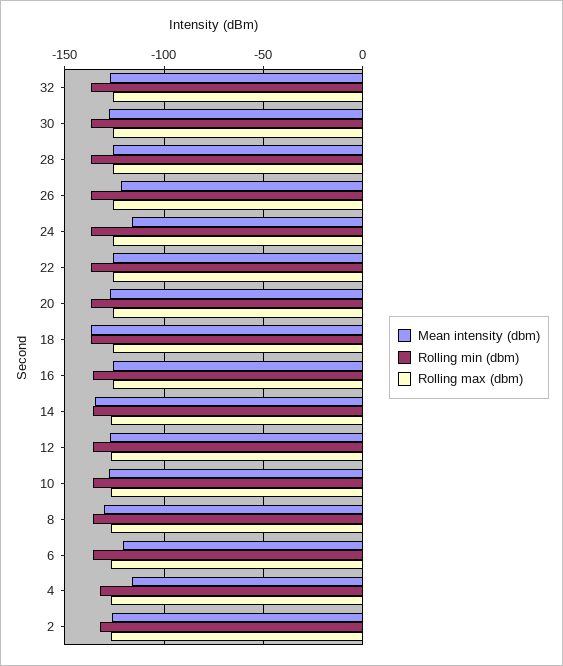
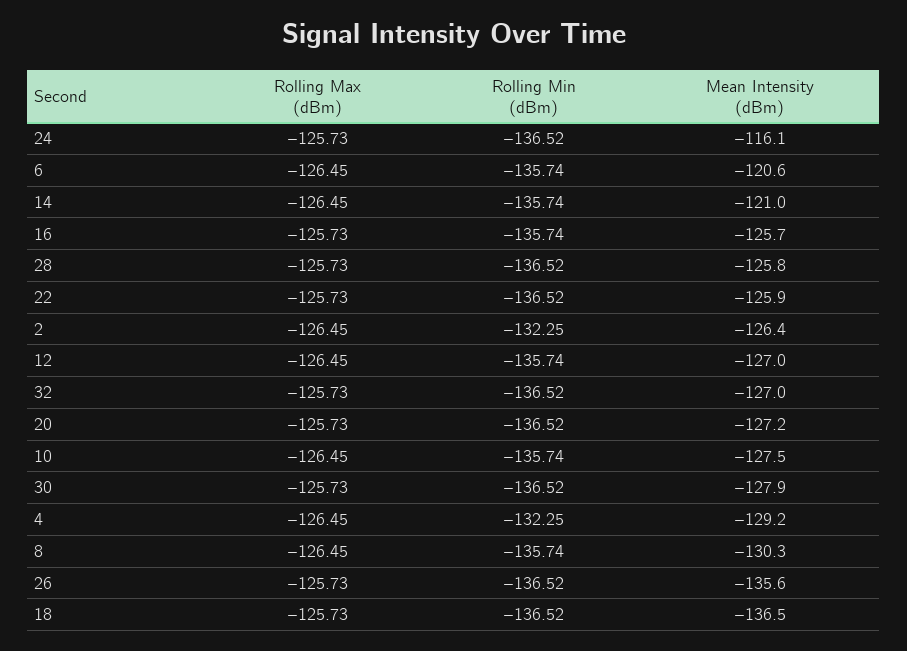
  {
    "Mean intensity (dbm)": {
      "32": -127,
      "30": -127.9,
      "28": -125.8,
-     "26": -120,
+     "26": -135.6,
      "24": -116.1,
      "22": -125.9,
      "20": -127.2,
      "18": -136.5,
      "16": -125.7,
-     "14": -135,
+     "14": -121,
      "12": -127,
      "10": -127.5,
      "8": -130.3,
      "6": -120.6,
-     "4": -115,
+     "4": -129.2,
      "2": -126.4
    },
    "Rolling min (dbm)": {
      "32": -136.52,
      "30": -136.52,
      "28": -136.52,
      "26": -136.52,
      "24": -136.52,
      "22": -136.52,
      "20": -136.52,
      "18": -136.52,
      "16": -135.74,
      "14": -135.74,
      "12": -135.74,
      "10": -135.74,
      "8": -135.74,
      "6": -135.74,
      "4": -132.25,
      "2": -132.25
    },
    "Rolling max (dbm)": {
      "32": -125.73,
      "30": -125.73,
      "28": -125.73,
      "26": -125.73,
      "24": -125.73,
      "22": -125.73,
      "20": -125.73,
      "18": -125.73,
      "16": -125.73,
      "14": -126.45,
      "12": -126.45,
      "10": -126.45,
      "8": -126.45,
      "6": -126.45,
      "4": -126.45,
      "2": -126.45
    }
  }

